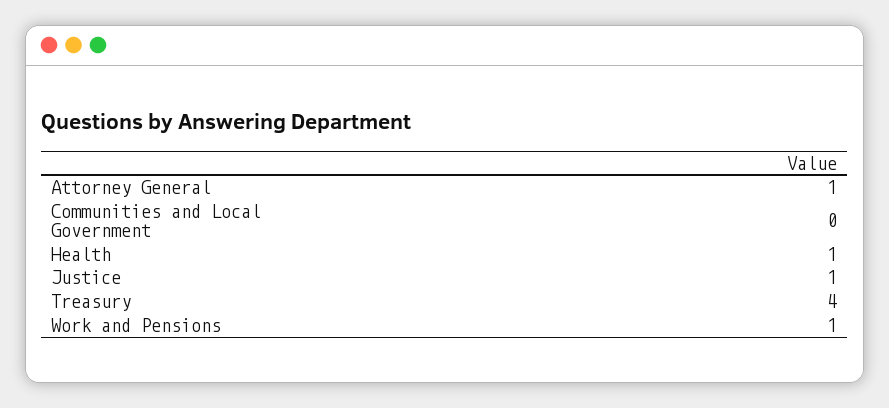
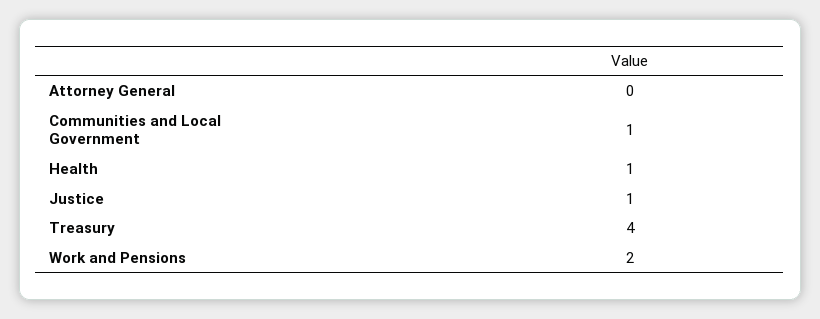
  {
-   "Attorney General": 1,
+   "Attorney General": 0,
-   "Communities and Local Government": 0,
+   "Communities and Local Government": 1,
    "Health": 1,
    "Justice": 1,
    "Treasury": 4,
-   "Work and Pensions": 1
+   "Work and Pensions": 2
  }

